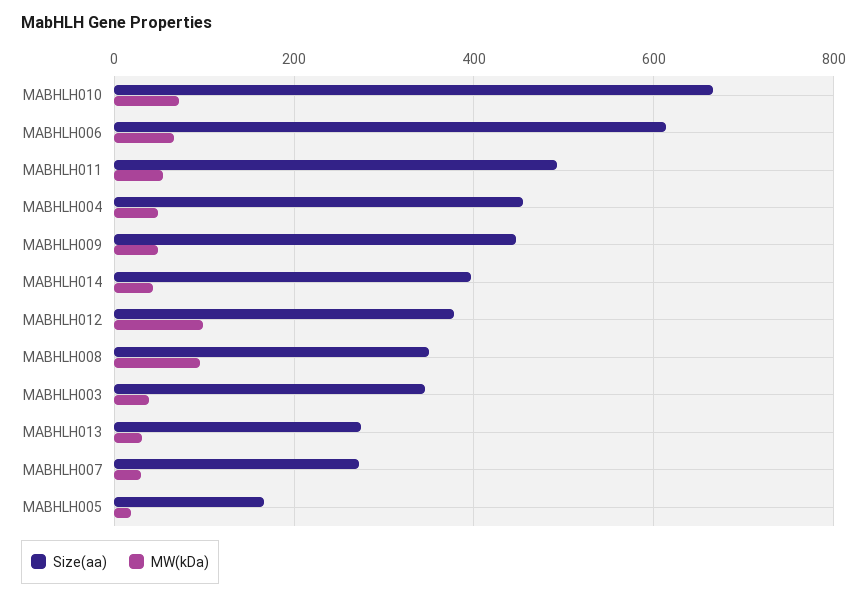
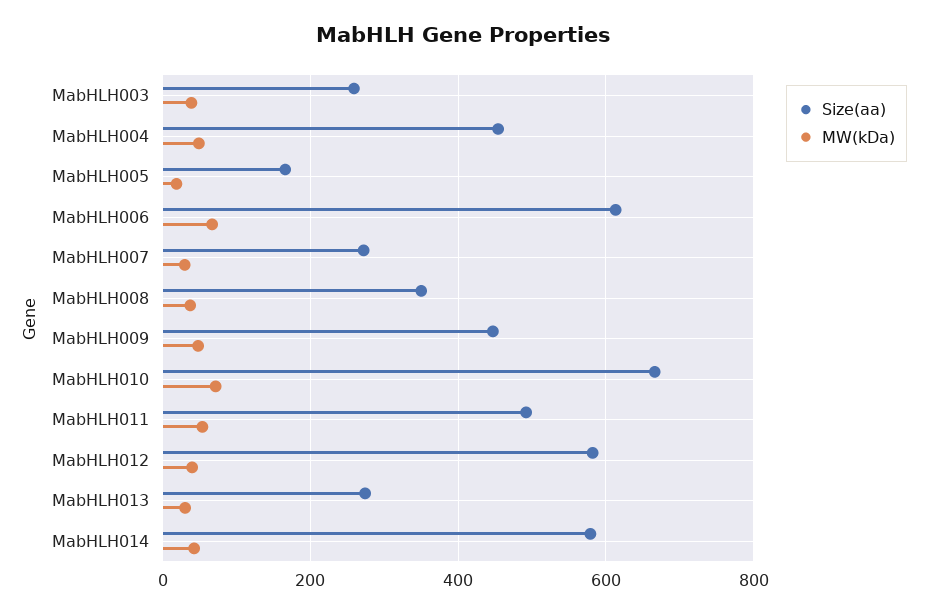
  {
    "Size(aa)": {
      "MABHLH010": 660,
      "MABHLH006": 620,
      "MABHLH011": 500,
      "MABHLH004": 460,
      "MABHLH009": 440,
-     "MABHLH014": 400,
+     "MABHLH014": 580,
-     "MABHLH012": 380,
+     "MABHLH012": 580,
      "MABHLH008": 360,
-     "MABHLH003": 340,
+     "MABHLH003": 260,
      "MABHLH013": 280,
      "MABHLH007": 280,
      "MABHLH005": 160
    },
    "MW(kDa)": {
      "MABHLH010": 80,
      "MABHLH006": 60,
      "MABHLH011": 60,
      "MABHLH004": 40,
      "MABHLH009": 40,
      "MABHLH014": 40,
-     "MABHLH012": 100,
+     "MABHLH012": 40,
-     "MABHLH008": 100,
+     "MABHLH008": 40,
      "MABHLH003": 40,
      "MABHLH013": 40,
      "MABHLH007": 40,
      "MABHLH005": 20
    }
  }

